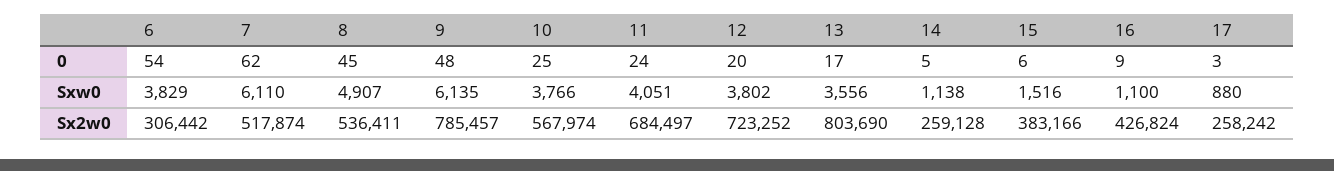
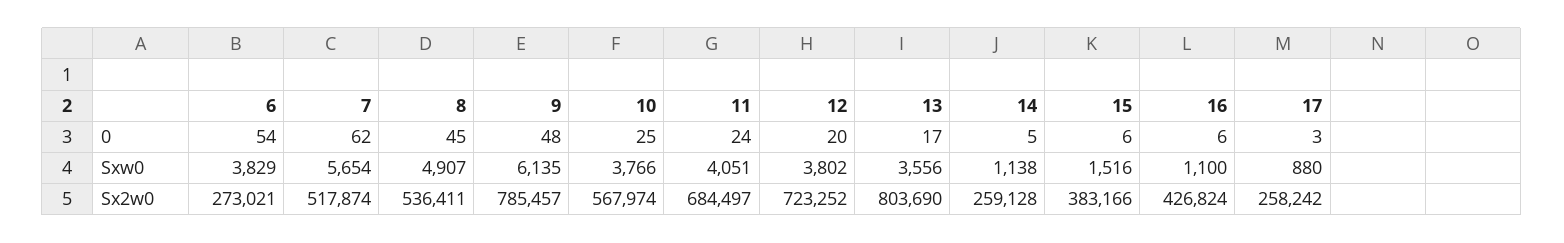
  {
    "6": {
      "0": 54,
      "Sxw0": 3829,
-     "Sx2w0": 306442
+     "Sx2w0": 273021
    },
    "7": {
      "0": 62,
-     "Sxw0": 6110,
+     "Sxw0": 5654,
      "Sx2w0": 517874
    },
    "8": {
      "0": 45,
      "Sxw0": 4907,
      "Sx2w0": 536411
    },
    "9": {
      "0": 48,
      "Sxw0": 6135,
      "Sx2w0": 785457
    },
    "10": {
      "0": 25,
      "Sxw0": 3766,
      "Sx2w0": 567974
    },
    "11": {
      "0": 24,
      "Sxw0": 4051,
      "Sx2w0": 684497
    },
    "12": {
      "0": 20,
      "Sxw0": 3802,
      "Sx2w0": 723252
    },
    "13": {
      "0": 17,
      "Sxw0": 3556,
      "Sx2w0": 803690
    },
    "14": {
      "0": 5,
      "Sxw0": 1138,
      "Sx2w0": 259128
    },
    "15": {
      "0": 6,
      "Sxw0": 1516,
      "Sx2w0": 383166
    },
    "16": {
-     "0": 9,
+     "0": 6,
      "Sxw0": 1100,
      "Sx2w0": 426824
    },
    "17": {
      "0": 3,
      "Sxw0": 880,
      "Sx2w0": 258242
    }
  }

